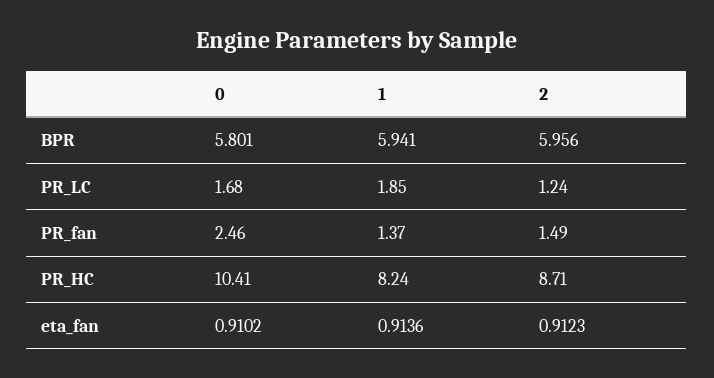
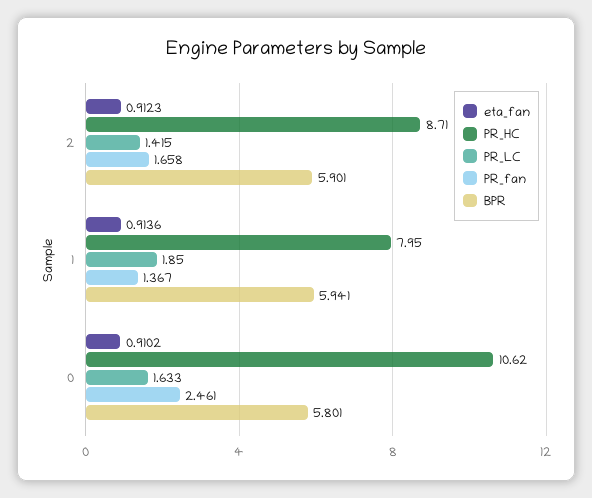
  {
    "BPR": {
      "0": 5.801,
      "1": 5.941,
-     "2": 5.956
+     "2": 5.901
    },
    "PR_LC": {
-     "0": 1.68,
+     "0": 1.633,
      "1": 1.85,
-     "2": 1.24
+     "2": 1.415
    },
    "PR_fan": {
      "0": 2.461,
      "1": 1.367,
-     "2": 1.49
+     "2": 1.658
    },
    "PR_HC": {
-     "0": 10.41,
+     "0": 10.62,
-     "1": 8.24,
+     "1": 7.95,
      "2": 8.71
    },
    "eta_fan": {
      "0": 0.9102,
      "1": 0.9136,
      "2": 0.9123
    }
  }

